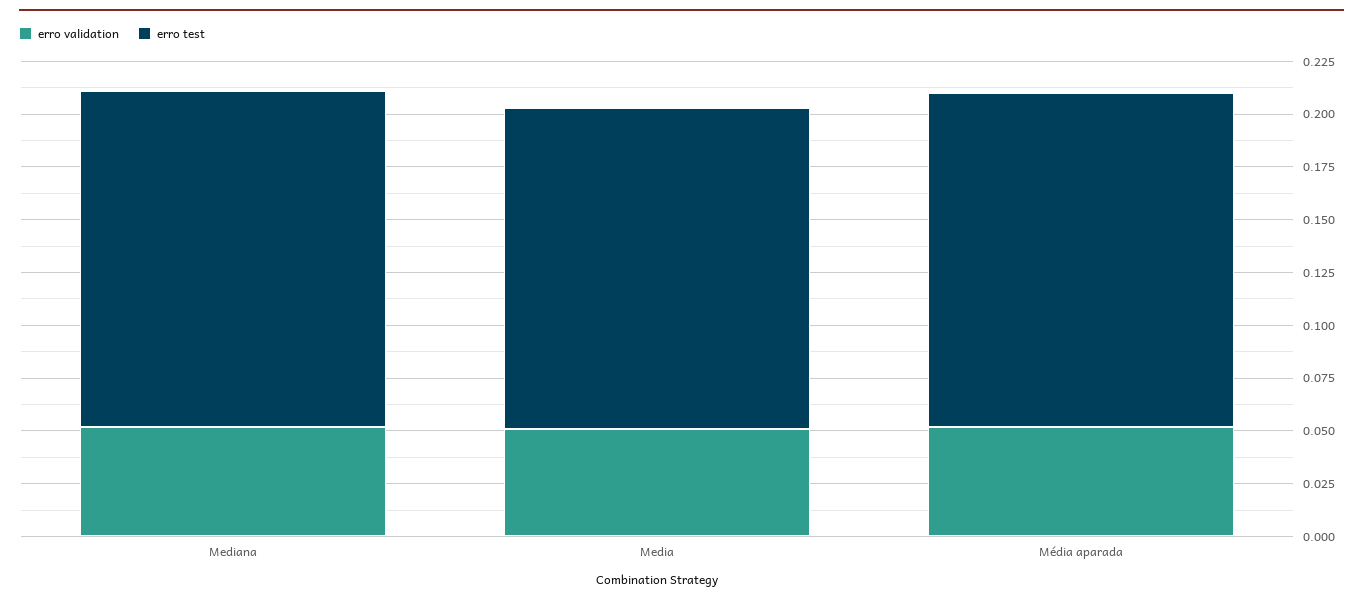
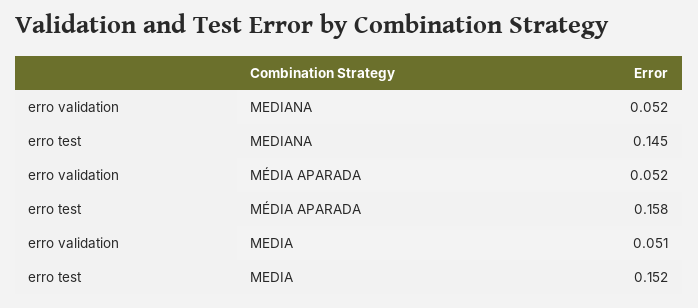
  {
    "erro validation": {
      "Mediana": 0.052,
      "Media": 0.051,
      "Média aparada": 0.052
    },
    "erro test": {
-     "Mediana": 0.16,
+     "Mediana": 0.145,
      "Media": 0.152,
      "Média aparada": 0.158
    }
  }

